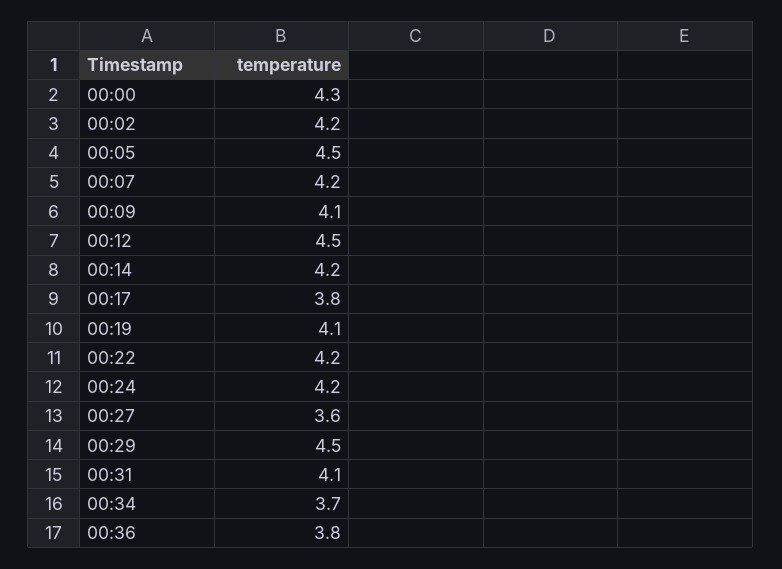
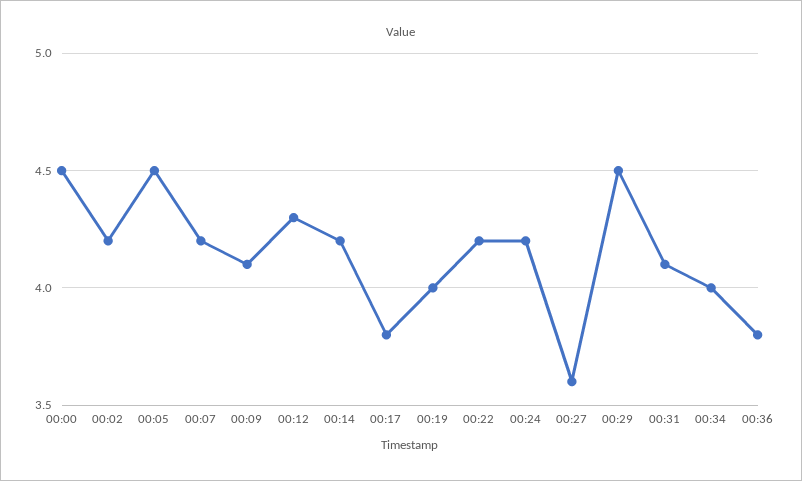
  {
-   "00:00": 4.3,
+   "00:00": 4.5,
    "00:02": 4.2,
    "00:05": 4.5,
    "00:07": 4.2,
    "00:09": 4.1,
-   "00:12": 4.5,
+   "00:12": 4.3,
    "00:14": 4.2,
    "00:17": 3.8,
-   "00:19": 4.1,
+   "00:19": 4,
    "00:22": 4.2,
    "00:24": 4.2,
    "00:27": 3.6,
    "00:29": 4.5,
    "00:31": 4.1,
-   "00:34": 3.7,
+   "00:34": 4,
    "00:36": 3.8
  }

